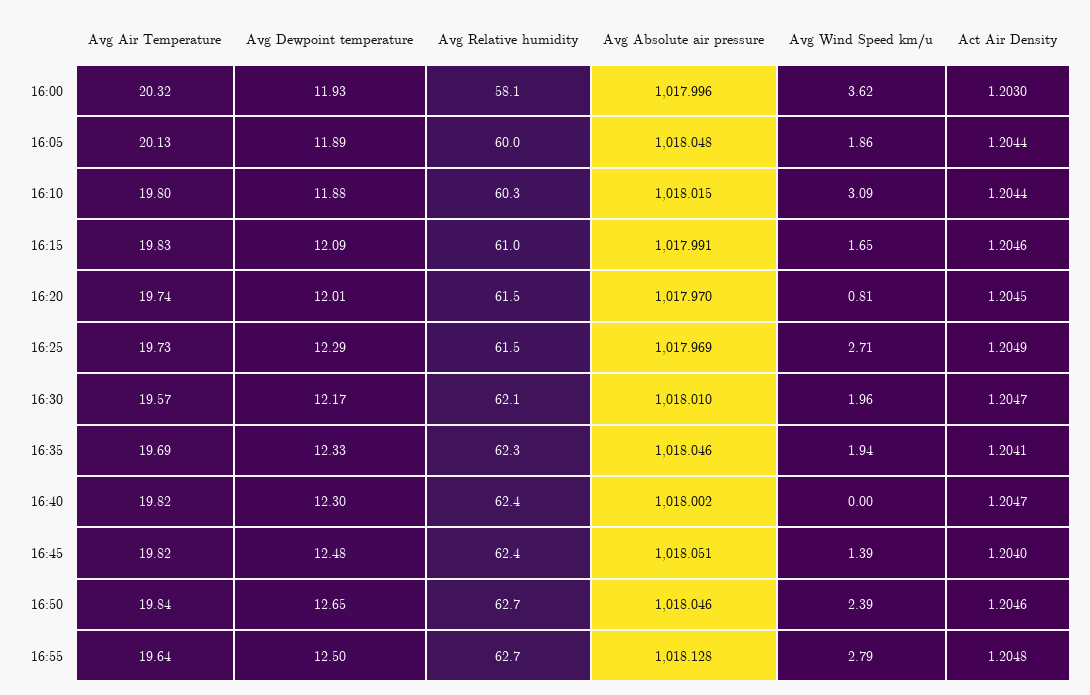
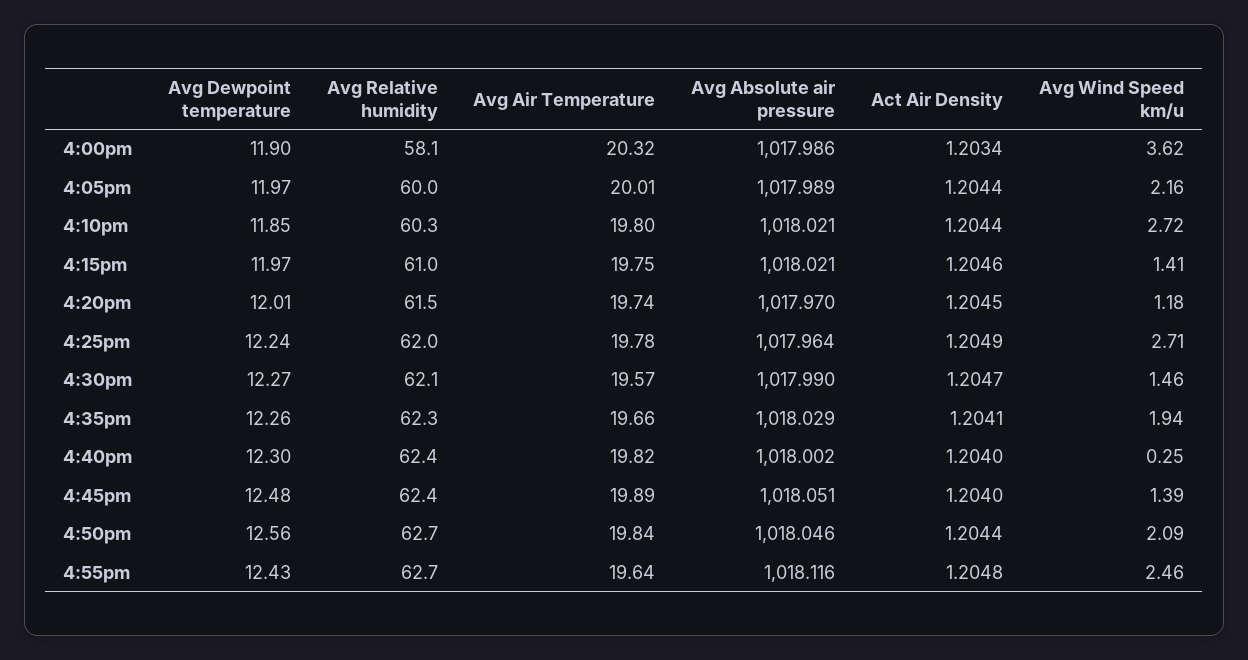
  {
    "Avg Air Temperature": {
      "16:00": 20.32,
-     "16:05": 20.13,
+     "16:05": 20.01,
      "16:10": 19.8,
-     "16:15": 19.83,
+     "16:15": 19.75,
      "16:20": 19.74,
-     "16:25": 19.73,
+     "16:25": 19.78,
      "16:30": 19.57,
-     "16:35": 19.69,
+     "16:35": 19.66,
      "16:40": 19.82,
-     "16:45": 19.82,
+     "16:45": 19.89,
      "16:50": 19.84,
      "16:55": 19.64
    },
    "Avg Dewpoint temperature": {
-     "16:00": 11.93,
+     "16:00": 11.9,
-     "16:05": 11.89,
+     "16:05": 11.97,
-     "16:10": 11.88,
+     "16:10": 11.85,
-     "16:15": 12.09,
+     "16:15": 11.97,
      "16:20": 12.01,
-     "16:25": 12.29,
+     "16:25": 12.24,
-     "16:30": 12.17,
+     "16:30": 12.27,
-     "16:35": 12.33,
+     "16:35": 12.26,
      "16:40": 12.3,
      "16:45": 12.48,
-     "16:50": 12.65,
+     "16:50": 12.56,
-     "16:55": 12.5
+     "16:55": 12.43
    },
    "Avg Relative humidity": {
      "16:00": 58.1,
      "16:05": 60,
      "16:10": 60.3,
      "16:15": 61,
      "16:20": 61.5,
-     "16:25": 61.5,
+     "16:25": 62,
      "16:30": 62.1,
      "16:35": 62.3,
      "16:40": 62.4,
      "16:45": 62.4,
      "16:50": 62.7,
      "16:55": 62.7
    },
    "Avg Absolute air pressure": {
-     "16:00": 1017.996,
+     "16:00": 1017.986,
-     "16:05": 1018.048,
+     "16:05": 1017.989,
-     "16:10": 1018.015,
+     "16:10": 1018.021,
-     "16:15": 1017.991,
+     "16:15": 1018.021,
      "16:20": 1017.97,
-     "16:25": 1017.969,
+     "16:25": 1017.964,
-     "16:30": 1018.01,
+     "16:30": 1017.99,
-     "16:35": 1018.046,
+     "16:35": 1018.029,
      "16:40": 1018.002,
      "16:45": 1018.051,
      "16:50": 1018.046,
-     "16:55": 1018.128
+     "16:55": 1018.116
    },
    "Avg Wind Speed km/u": {
      "16:00": 3.62,
-     "16:05": 1.86,
+     "16:05": 2.16,
-     "16:10": 3.09,
+     "16:10": 2.72,
-     "16:15": 1.65,
+     "16:15": 1.41,
-     "16:20": 0.81,
+     "16:20": 1.18,
      "16:25": 2.71,
-     "16:30": 1.96,
+     "16:30": 1.46,
      "16:35": 1.94,
-     "16:40": 0,
+     "16:40": 0.25,
      "16:45": 1.39,
-     "16:50": 2.39,
+     "16:50": 2.09,
-     "16:55": 2.79
+     "16:55": 2.46
    },
    "Act Air Density": {
-     "16:00": 1.203,
+     "16:00": 1.2034,
      "16:05": 1.2044,
      "16:10": 1.2044,
      "16:15": 1.2046,
      "16:20": 1.2045,
      "16:25": 1.2049,
      "16:30": 1.2047,
      "16:35": 1.2041,
-     "16:40": 1.2047,
+     "16:40": 1.204,
      "16:45": 1.204,
-     "16:50": 1.2046,
+     "16:50": 1.2044,
      "16:55": 1.2048
    }
  }

